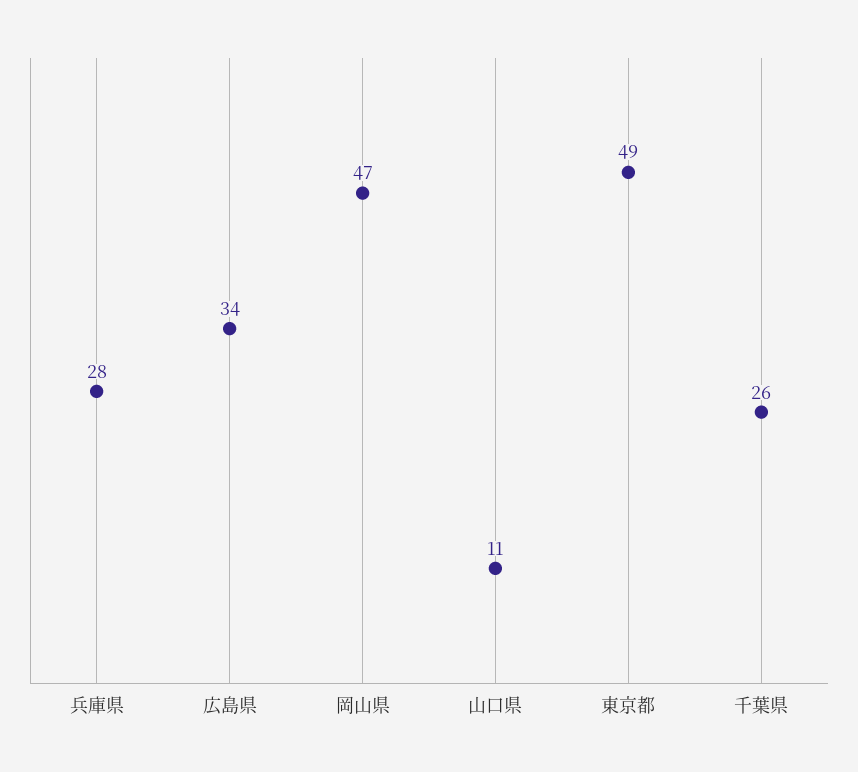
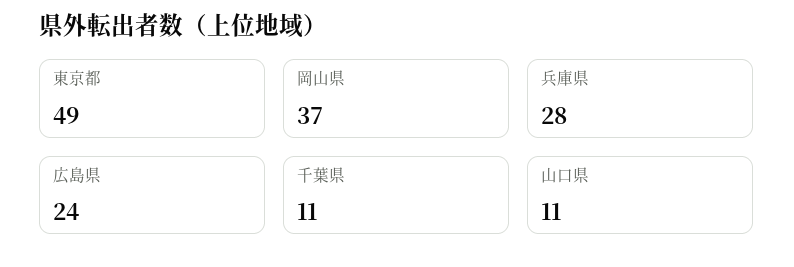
  {
    "兵庫県": 28,
-   "広島県": 34,
+   "広島県": 24,
-   "岡山県": 47,
+   "岡山県": 37,
    "山口県": 11,
    "東京都": 49,
-   "千葉県": 26
+   "千葉県": 11
  }

